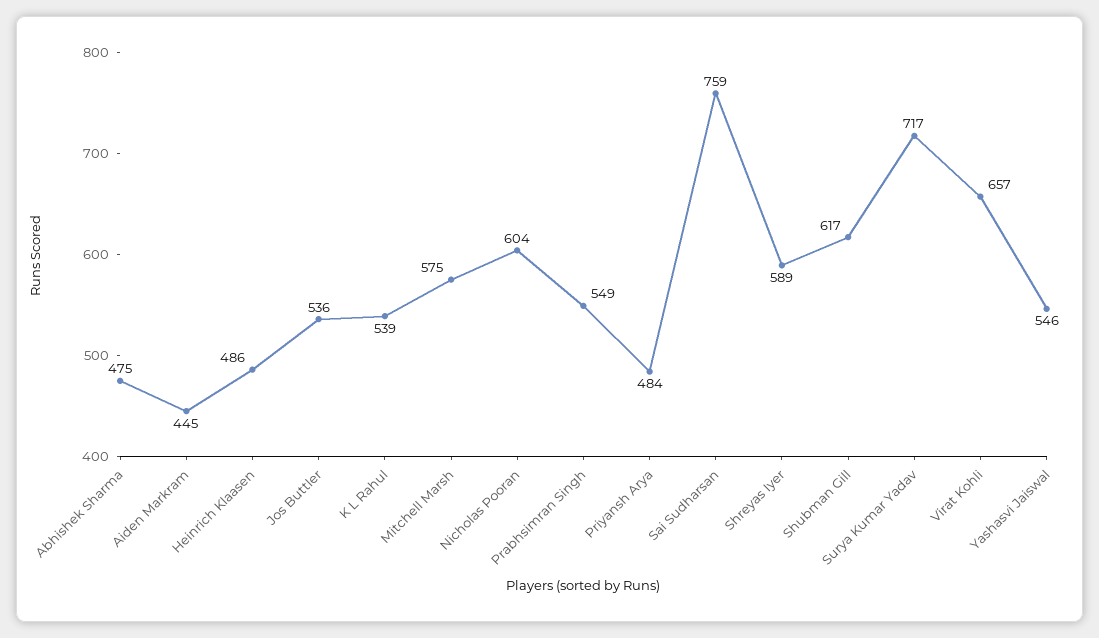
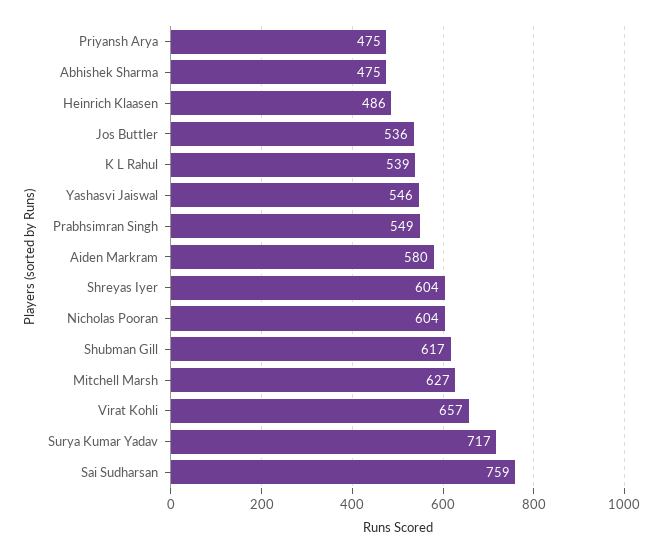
  {
    "Abhishek Sharma": 475,
-   "Aiden Markram": 445,
+   "Aiden Markram": 580,
    "Heinrich Klaasen": 486,
    "Jos Buttler": 536,
    "K L Rahul": 539,
-   "Mitchell Marsh": 575,
+   "Mitchell Marsh": 627,
    "Nicholas Pooran": 604,
    "Prabhsimran Singh": 549,
-   "Priyansh Arya": 484,
+   "Priyansh Arya": 475,
    "Sai Sudharsan": 759,
-   "Shreyas Iyer": 589,
+   "Shreyas Iyer": 604,
    "Shubman Gill": 617,
    "Surya Kumar Yadav": 717,
    "Virat Kohli": 657,
    "Yashasvi Jaiswal": 546
  }

